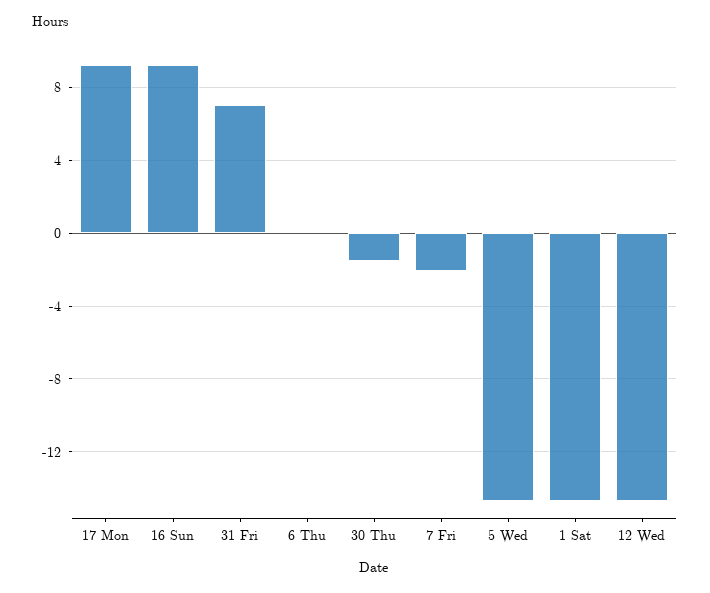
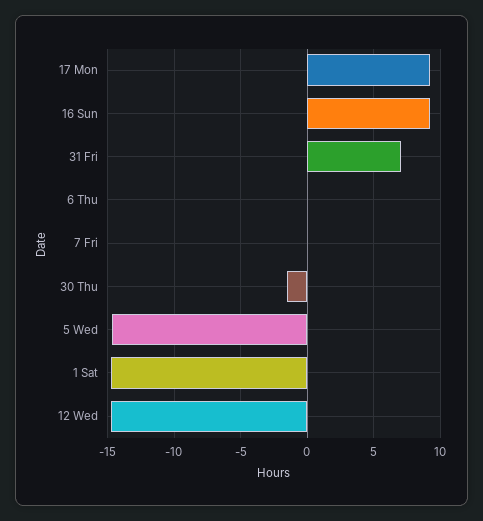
  {
    "17 Mon": 9.5,
    "16 Sun": 9,
    "31 Fri": 7,
    "6 Thu": 0,
    "30 Thu": -1.5,
-   "7 Fri": -2,
+   "7 Fri": 0,
    "5 Wed": -14.5,
    "1 Sat": -14.5,
    "12 Wed": -14.5
  }

